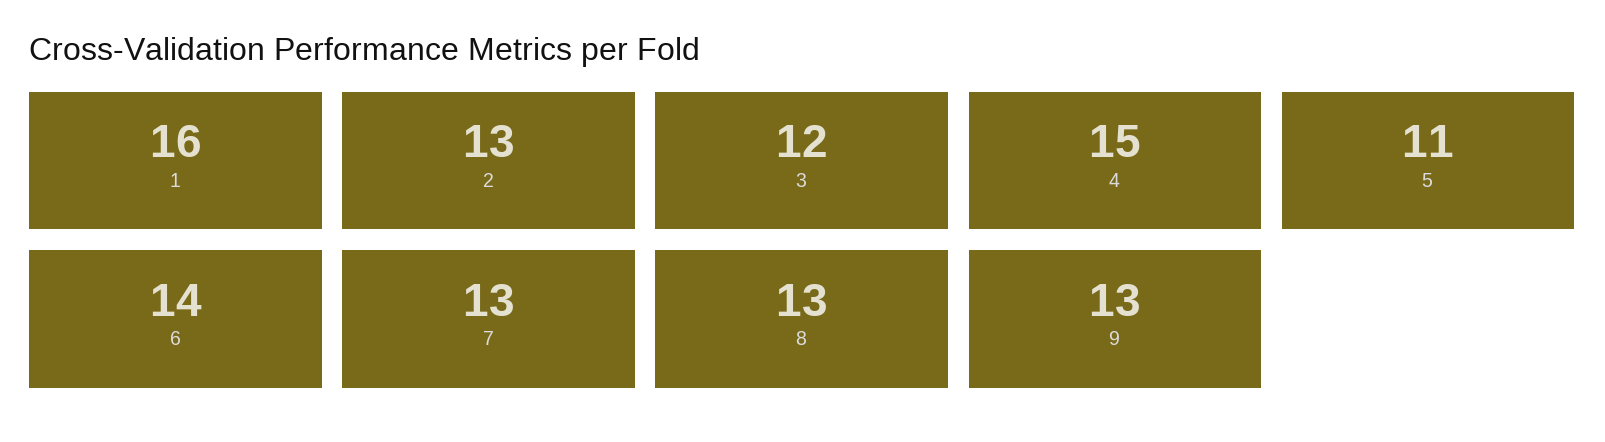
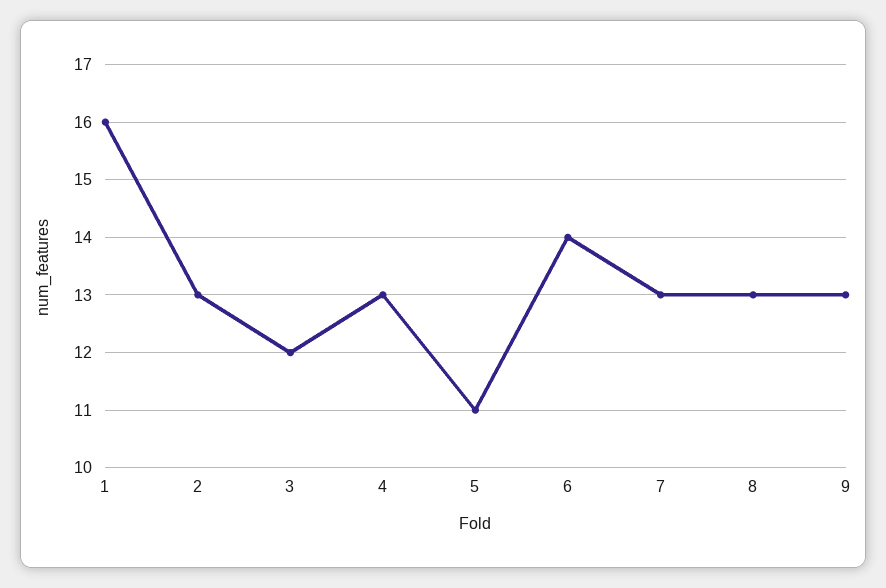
  {
    "1": 16,
    "2": 13,
    "3": 12,
-   "4": 15,
+   "4": 13,
    "5": 11,
    "6": 14,
    "7": 13,
    "8": 13,
    "9": 13
  }

